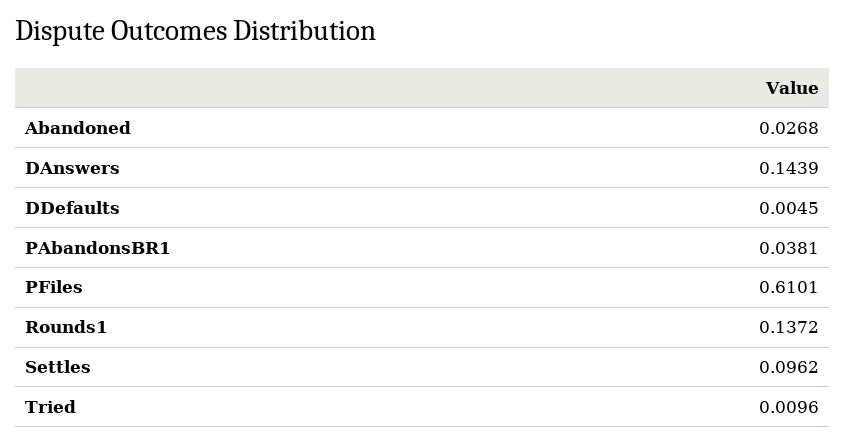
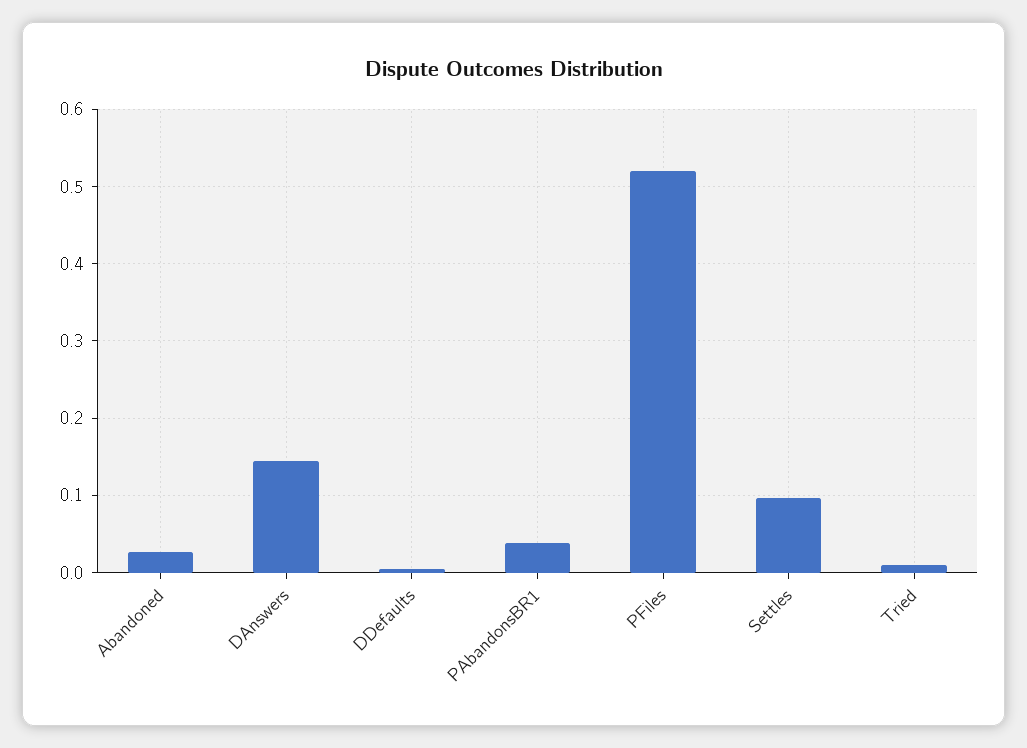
  {
    "Abandoned": 0.0268,
    "DAnswers": 0.1439,
    "DDefaults": 0.0045,
    "PAbandonsBR1": 0.0381,
-   "PFiles": 0.6101,
+   "PFiles": 0.52,
-   "Rounds1": 0.1372,
    "Settles": 0.0962,
    "Tried": 0.0096
  }

